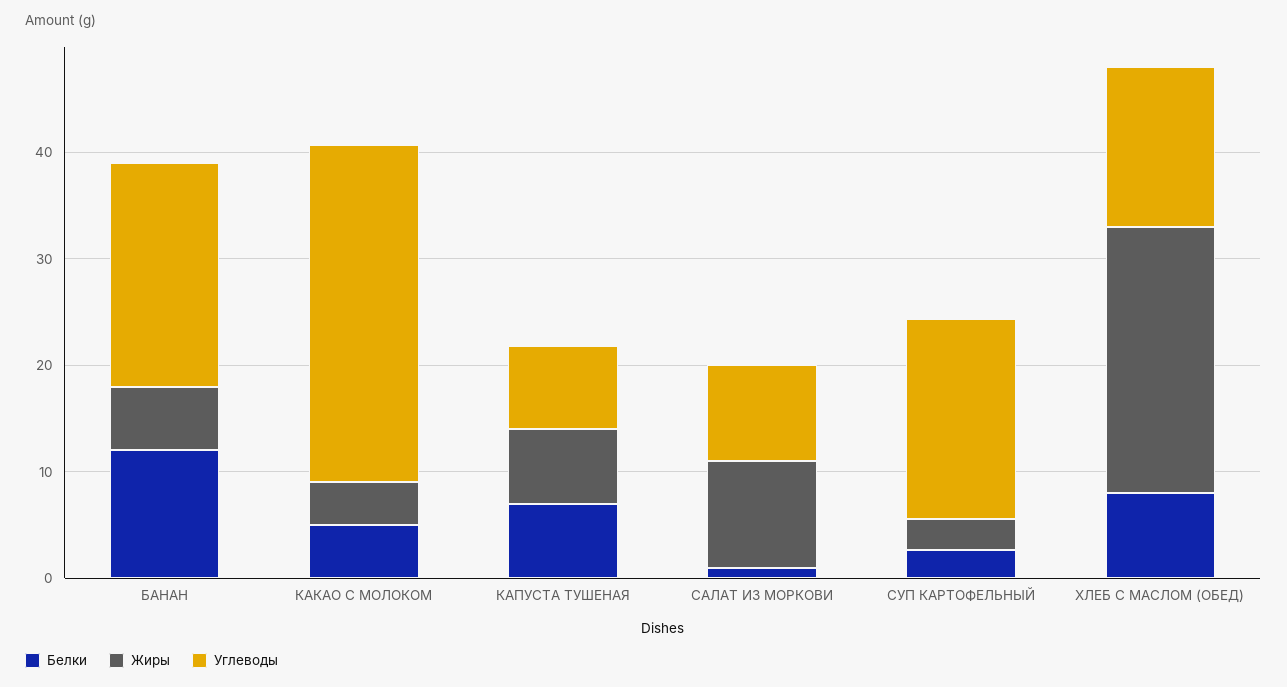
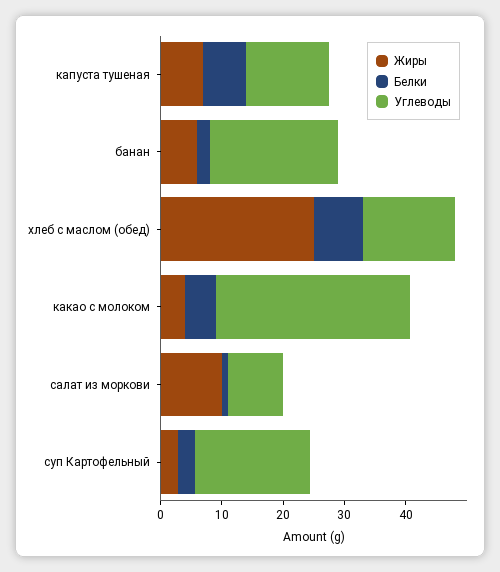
  {
    "Белки": {
-     "БАНАН": 12,
+     "БАНАН": 2,
      "КАКАО С МОЛОКОМ": 6,
      "КАПУСТА ТУШЕНАЯ": 8,
      "САЛАТ ИЗ МОРКОВИ": 2,
      "СУП КАРТОФЕЛЬНЫЙ": 2,
      "ХЛЕБ С МАСЛОМ (ОБЕД)": 8
    },
    "Жиры": {
      "БАНАН": 6,
      "КАКАО С МОЛОКОМ": 4,
      "КАПУСТА ТУШЕНАЯ": 8,
      "САЛАТ ИЗ МОРКОВИ": 10,
      "СУП КАРТОФЕЛЬНЫЙ": 2,
      "ХЛЕБ С МАСЛОМ (ОБЕД)": 26
    },
    "Углеводы": {
      "БАНАН": 22,
      "КАКАО С МОЛОКОМ": 32,
-     "КАПУСТА ТУШЕНАЯ": 8,
+     "КАПУСТА ТУШЕНАЯ": 14,
      "САЛАТ ИЗ МОРКОВИ": 10,
      "СУП КАРТОФЕЛЬНЫЙ": 18,
      "ХЛЕБ С МАСЛОМ (ОБЕД)": 16
    }
  }

